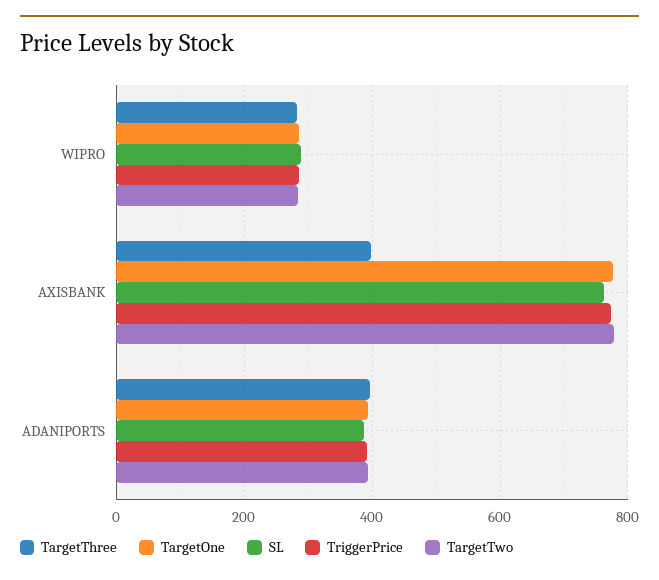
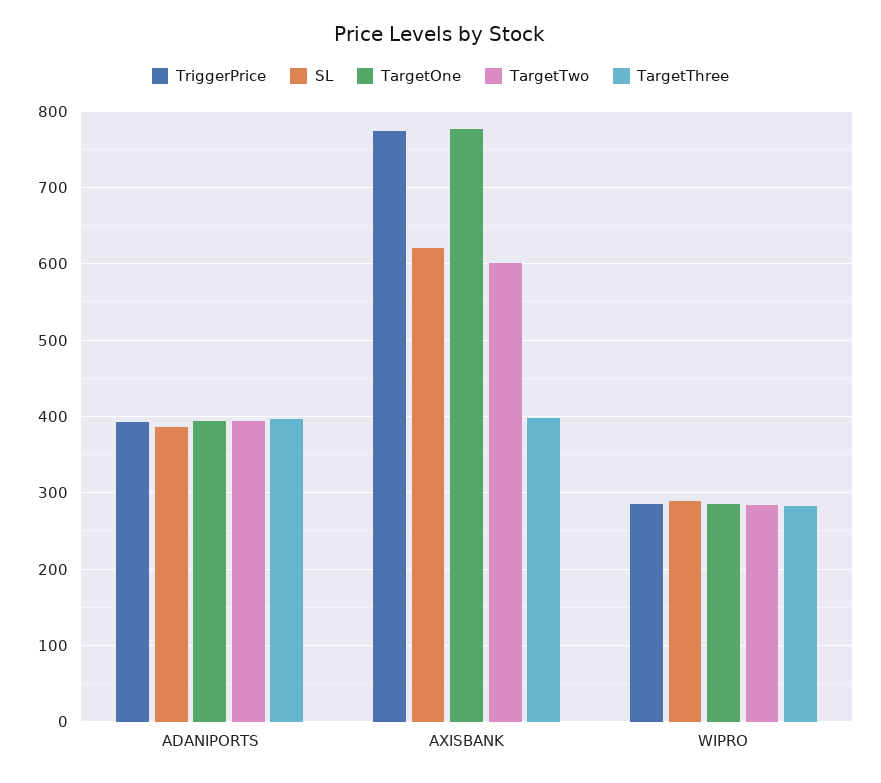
  {
    "TargetThree": {
      "WIPRO": 280,
      "AXISBANK": 400,
      "ADANIPORTS": 400
    },
    "TargetOne": {
      "WIPRO": 290,
      "AXISBANK": 780,
      "ADANIPORTS": 390
    },
    "SL": {
      "WIPRO": 290,
-     "AXISBANK": 760,
+     "AXISBANK": 620,
      "ADANIPORTS": 390
    },
    "TriggerPrice": {
      "WIPRO": 290,
      "AXISBANK": 770,
      "ADANIPORTS": 390
    },
    "TargetTwo": {
      "WIPRO": 280,
-     "AXISBANK": 780,
+     "AXISBANK": 600,
      "ADANIPORTS": 390
    }
  }

